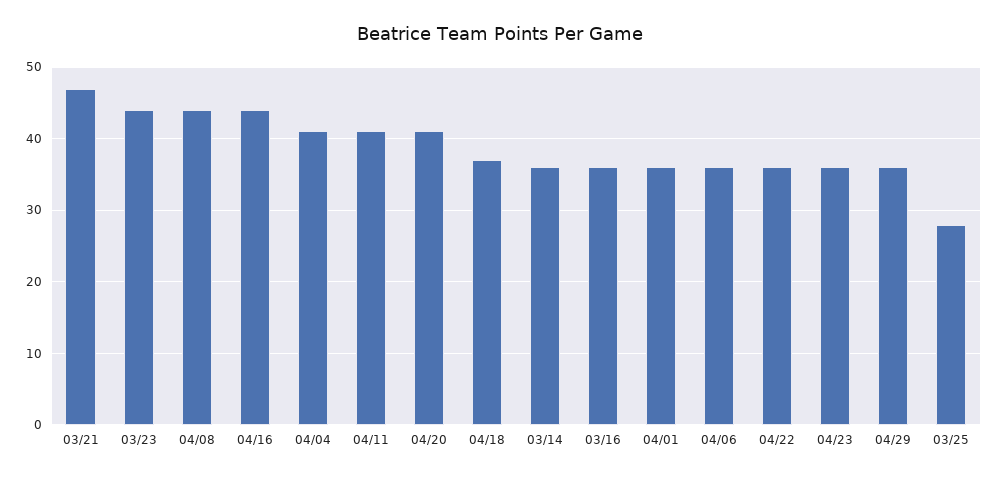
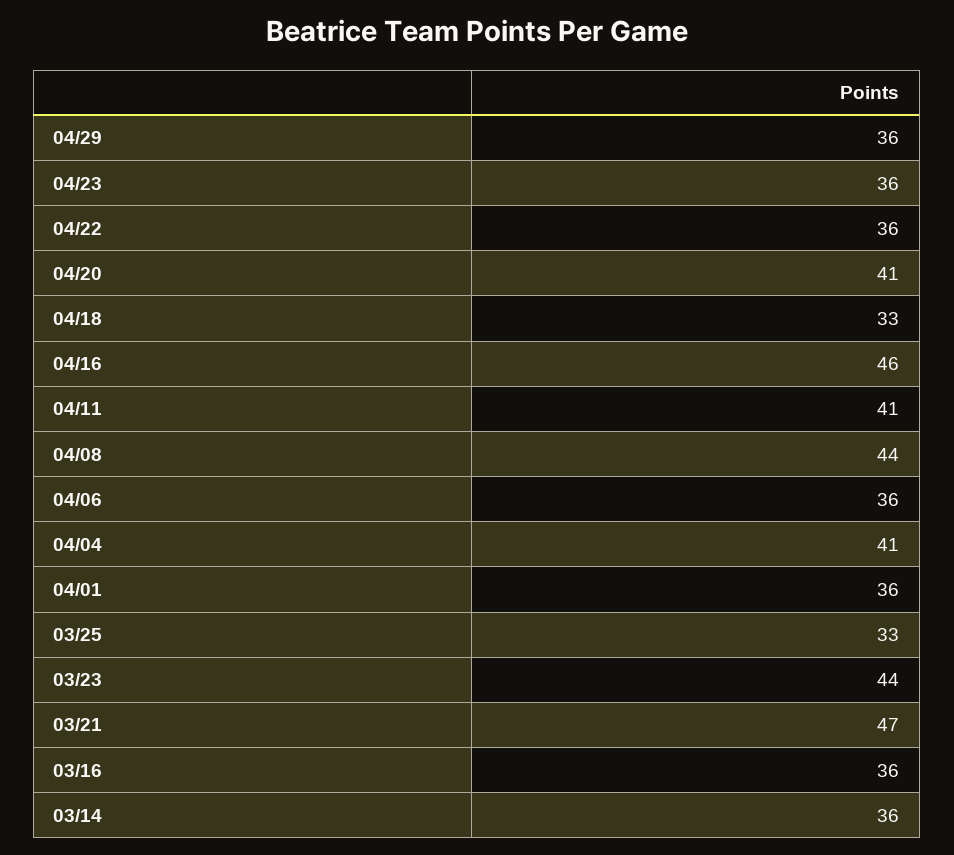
  {
    "03/21": 47,
    "03/23": 44,
    "04/08": 44,
-   "04/16": 44,
+   "04/16": 46,
    "04/04": 41,
    "04/11": 41,
    "04/20": 41,
-   "04/18": 37,
+   "04/18": 33,
    "03/14": 36,
    "03/16": 36,
    "04/01": 36,
    "04/06": 36,
    "04/22": 36,
    "04/23": 36,
    "04/29": 36,
-   "03/25": 28
+   "03/25": 33
  }

